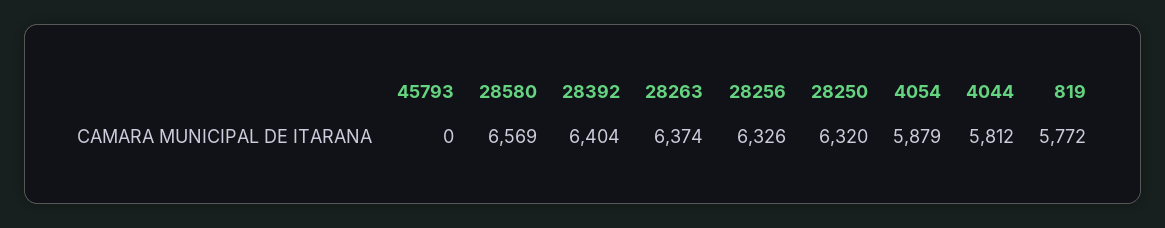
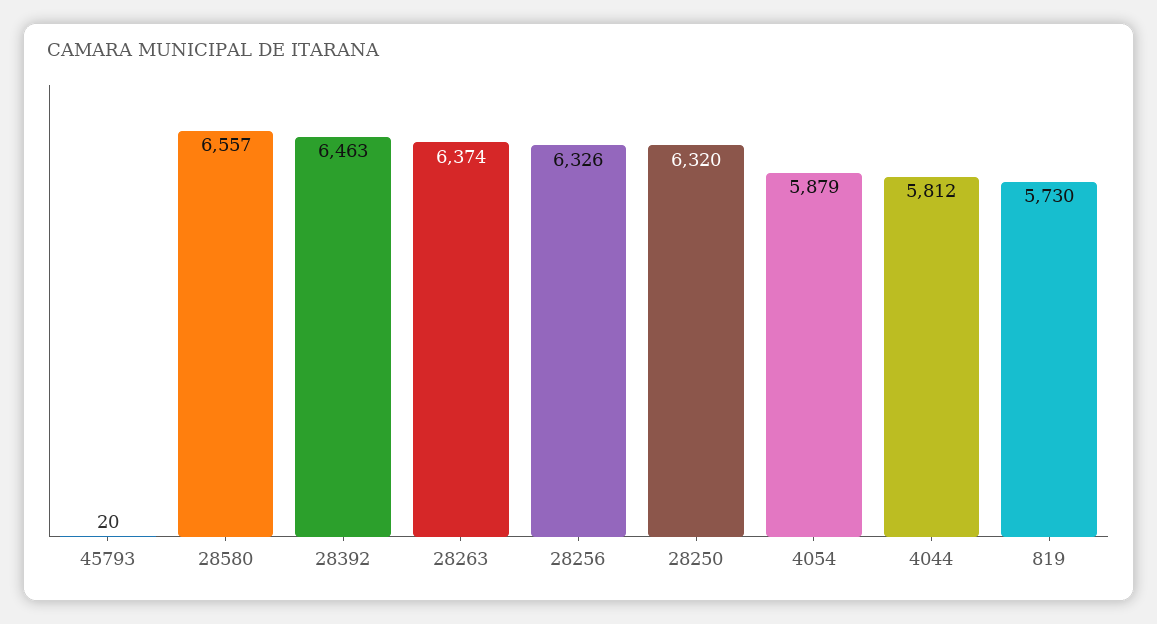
  {
-   "45793": 0,
+   "45793": 20,
-   "28580": 6569,
+   "28580": 6557,
-   "28392": 6404,
+   "28392": 6463,
    "28263": 6374,
    "28256": 6326,
    "28250": 6320,
    "4054": 5879,
    "4044": 5812,
-   "819": 5772
+   "819": 5730
  }

